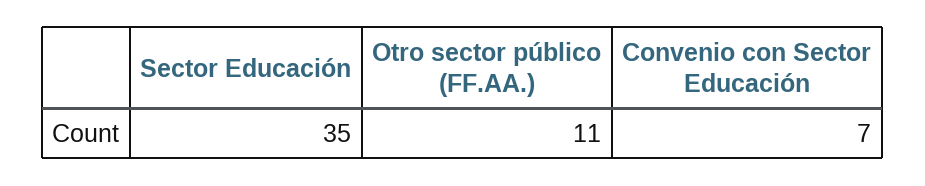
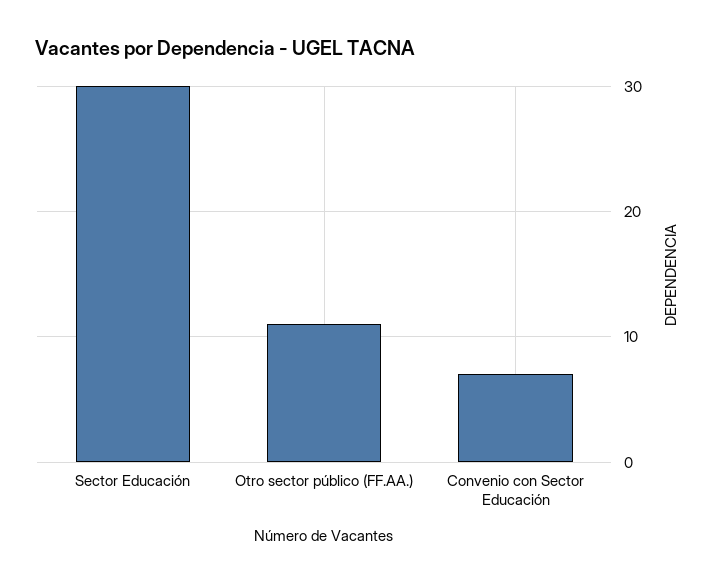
  {
-   "Sector Educación": 35,
+   "Sector Educación": 30,
    "Otro sector público (FF.AA.)": 11,
    "Convenio con Sector Educación": 7
  }

